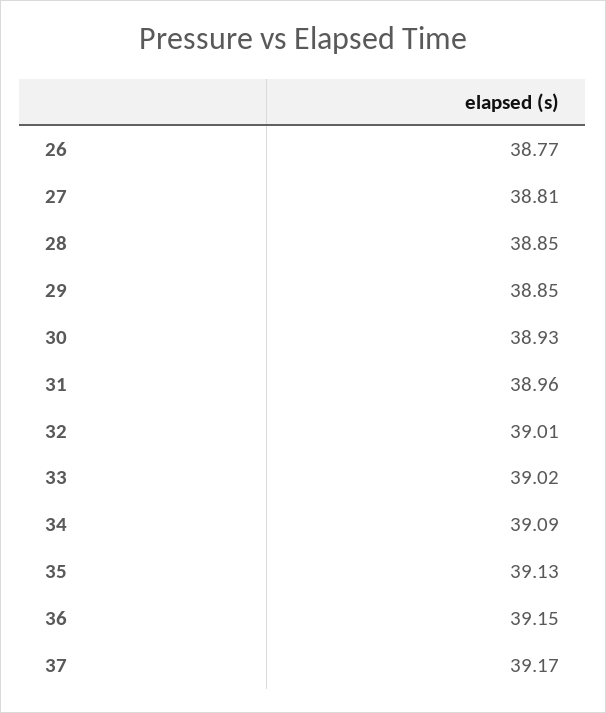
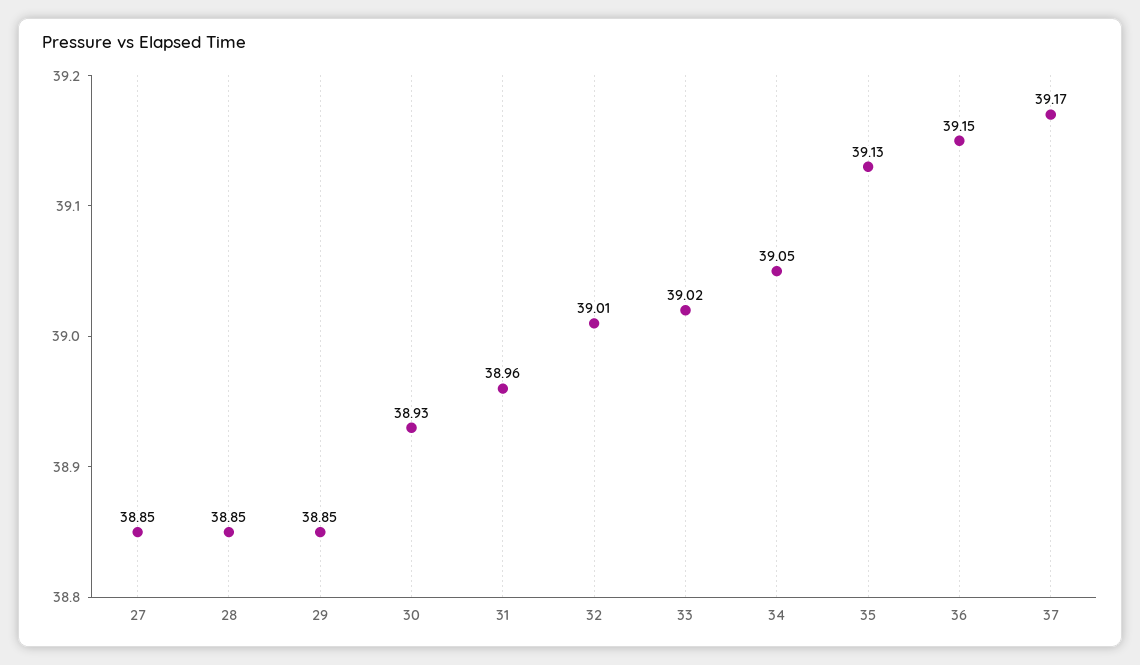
  {
-   "26": 38.77,
-   "27": 38.81,
+   "27": 38.85,
    "28": 38.85,
    "29": 38.85,
    "30": 38.93,
    "31": 38.96,
    "32": 39.01,
    "33": 39.02,
-   "34": 39.09,
+   "34": 39.05,
    "35": 39.13,
    "36": 39.15,
    "37": 39.17
  }

